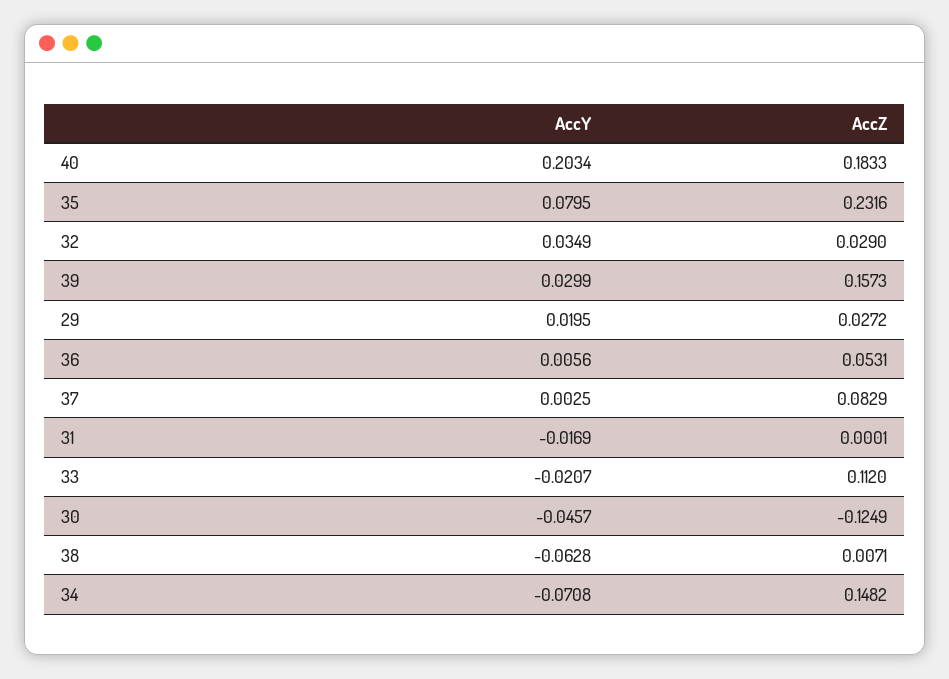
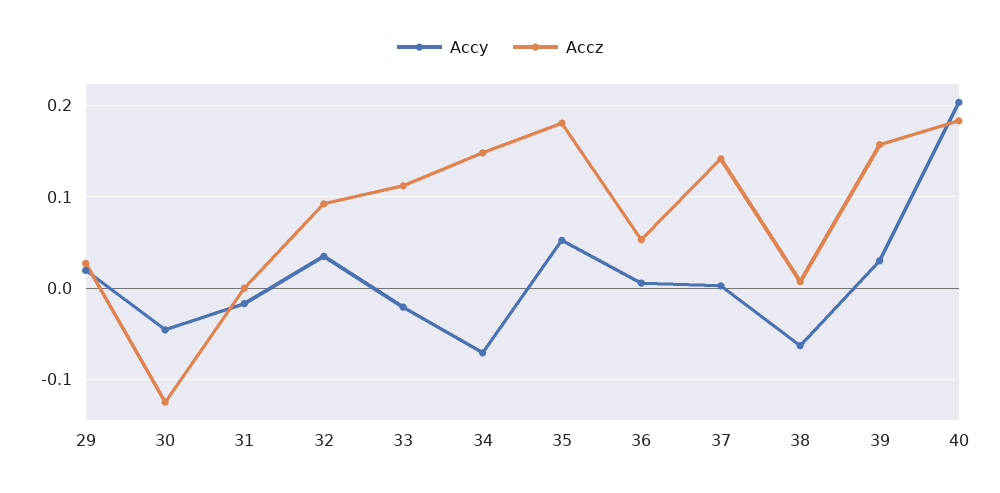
  {
    "AccY": {
      "40": 0.2034,
-     "35": 0.0795,
+     "35": 0.05,
      "32": 0.0349,
      "39": 0.0299,
      "29": 0.0195,
      "36": 0.0056,
      "37": 0.0025,
      "31": -0.0169,
      "33": -0.0207,
      "30": -0.0457,
      "38": -0.0628,
      "34": -0.0708
    },
    "AccZ": {
      "40": 0.1833,
-     "35": 0.2316,
+     "35": 0.18,
-     "32": 0.029,
+     "32": 0.09,
      "39": 0.1573,
      "29": 0.0272,
      "36": 0.0531,
-     "37": 0.0829,
+     "37": 0.14,
      "31": 0.0001,
      "33": 0.112,
      "30": -0.1249,
      "38": 0.0071,
      "34": 0.1482
    }
  }

